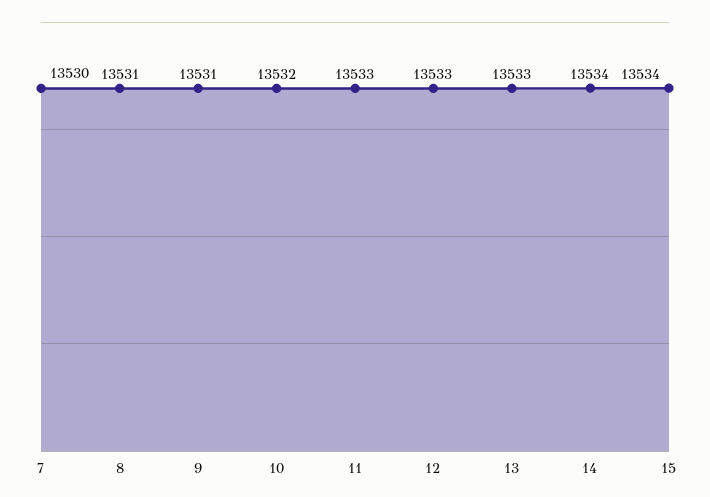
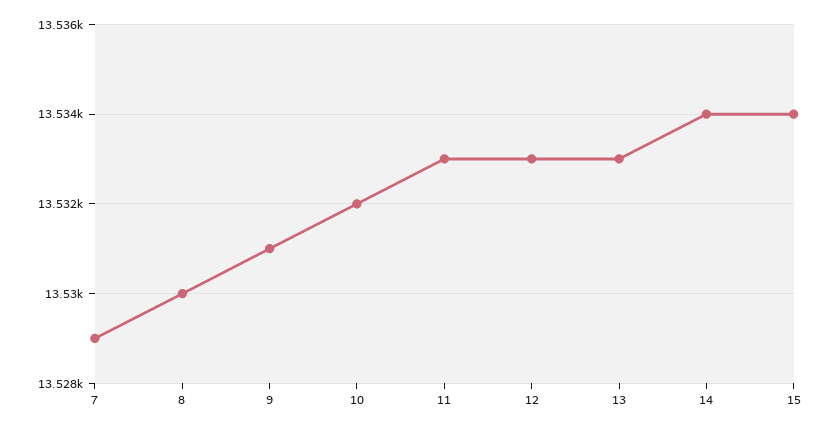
  {
-   "7": 13530,
+   "7": 13529,
-   "8": 13531,
+   "8": 13530,
    "9": 13531,
    "10": 13532,
    "11": 13533,
    "12": 13533,
    "13": 13533,
    "14": 13534,
    "15": 13534
  }

